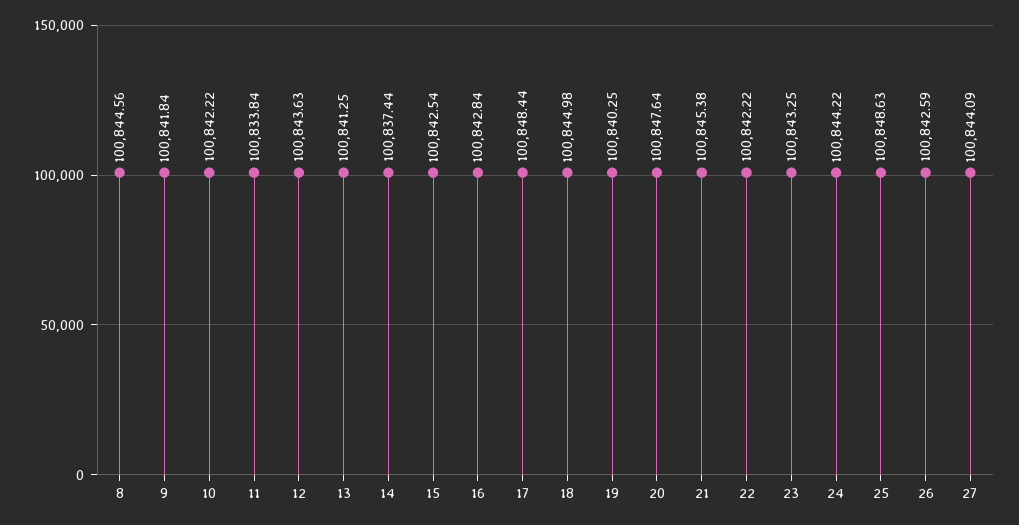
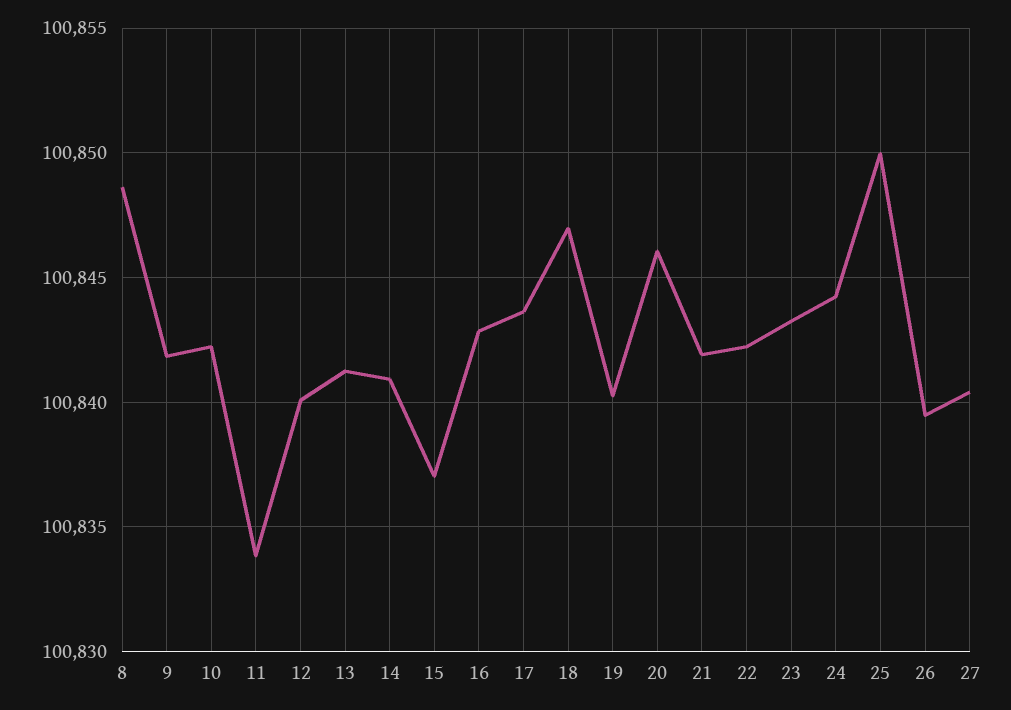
  {
-   "8": 100844.56,
+   "8": 100848.5,
    "9": 100841.84,
    "10": 100842.22,
    "11": 100833.84,
-   "12": 100843.63,
+   "12": 100840,
    "13": 100841.25,
-   "14": 100837.44,
+   "14": 100841,
-   "15": 100842.54,
+   "15": 100837,
    "16": 100842.84,
-   "17": 100848.44,
+   "17": 100843.5,
-   "18": 100844.98,
+   "18": 100847,
    "19": 100840.25,
-   "20": 100847.64,
+   "20": 100846,
-   "21": 100845.38,
+   "21": 100842,
    "22": 100842.22,
    "23": 100843.25,
    "24": 100844.22,
-   "25": 100848.63,
+   "25": 100850,
-   "26": 100842.59,
+   "26": 100839.5,
-   "27": 100844.09
+   "27": 100840.5
  }

